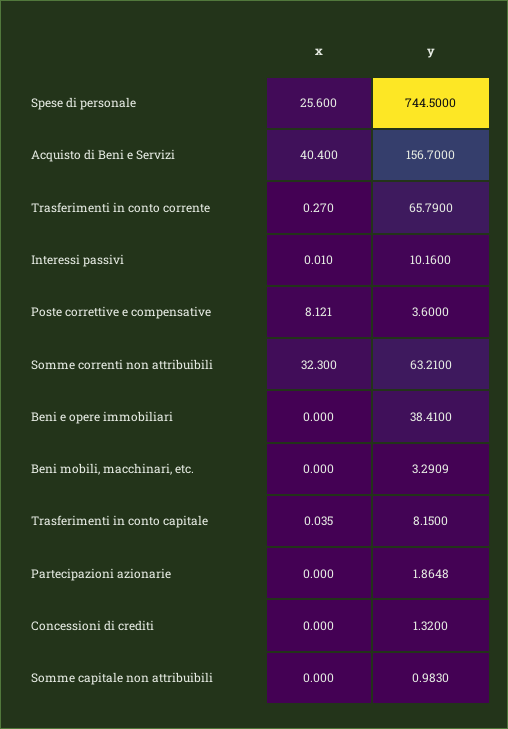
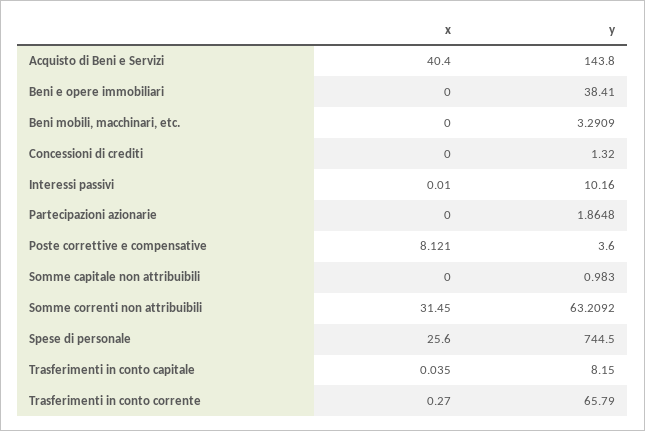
  {
    "x": {
      "Spese di personale": 25.6,
      "Acquisto di Beni e Servizi": 40.4,
      "Trasferimenti in conto corrente": 0.27,
      "Interessi passivi": 0.01,
      "Poste correttive e compensative": 8.121,
-     "Somme correnti non attribuibili": 32.3,
+     "Somme correnti non attribuibili": 31.45,
      "Beni e opere immobiliari": 0,
      "Beni mobili, macchinari, etc.": 0,
      "Trasferimenti in conto capitale": 0.035,
      "Partecipazioni azionarie": 0,
      "Concessioni di crediti": 0,
      "Somme capitale non attribuibili": 0
    },
    "y": {
      "Spese di personale": 744.5,
-     "Acquisto di Beni e Servizi": 156.7,
+     "Acquisto di Beni e Servizi": 143.8,
      "Trasferimenti in conto corrente": 65.79,
      "Interessi passivi": 10.16,
      "Poste correttive e compensative": 3.6,
-     "Somme correnti non attribuibili": 63.21,
+     "Somme correnti non attribuibili": 63.2092,
      "Beni e opere immobiliari": 38.41,
      "Beni mobili, macchinari, etc.": 3.2909,
      "Trasferimenti in conto capitale": 8.15,
      "Partecipazioni azionarie": 1.8648,
      "Concessioni di crediti": 1.32,
      "Somme capitale non attribuibili": 0.983
    }
  }

